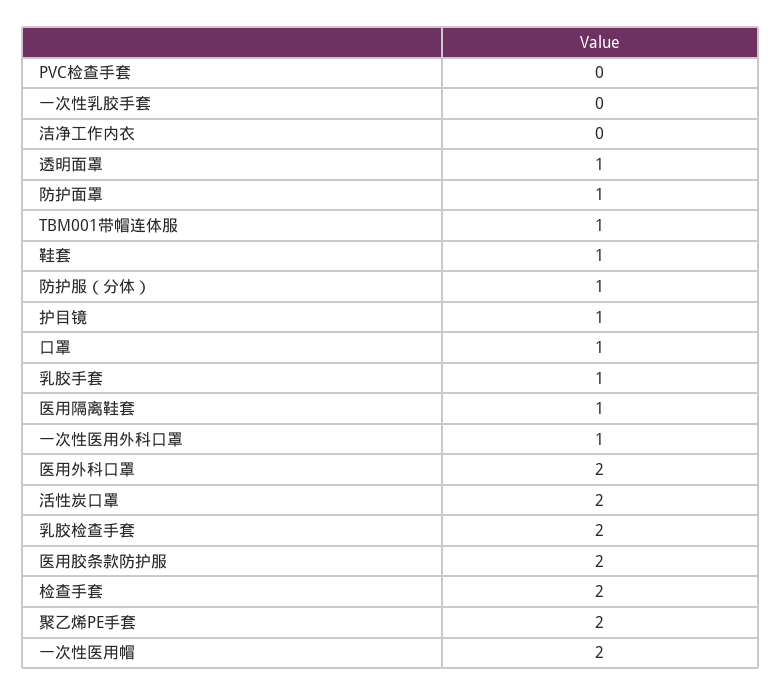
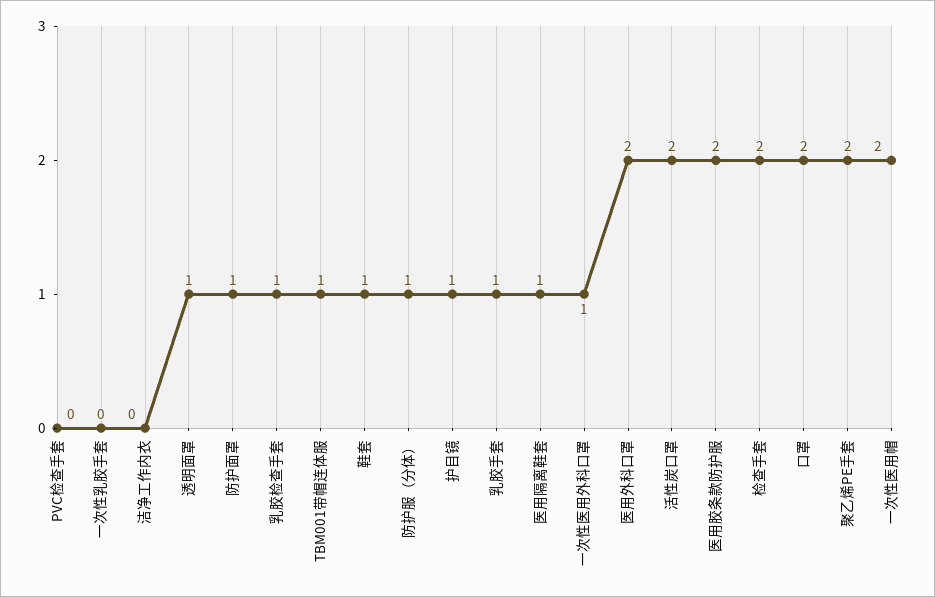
  {
    "PVC检查手套": 0,
    "一次性乳胶手套": 0,
    "洁净工作内衣": 0,
    "透明面罩": 1,
    "防护面罩": 1,
    "TBM001带帽连体服": 1,
    "鞋套": 1,
    "防护服（分体）": 1,
    "护目镜": 1,
-   "口罩": 1,
+   "口罩": 2,
    "乳胶手套": 1,
    "医用隔离鞋套": 1,
    "一次性医用外科口罩": 1,
    "医用外科口罩": 2,
    "活性炭口罩": 2,
-   "乳胶检查手套": 2,
+   "乳胶检查手套": 1,
    "医用胶条款防护服": 2,
    "检查手套": 2,
    "聚乙烯PE手套": 2,
    "一次性医用帽": 2
  }

